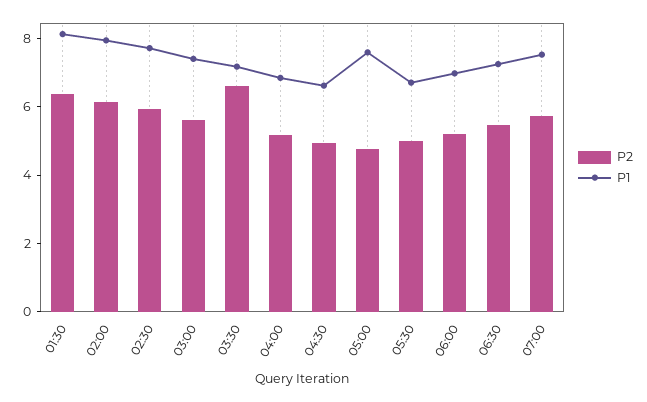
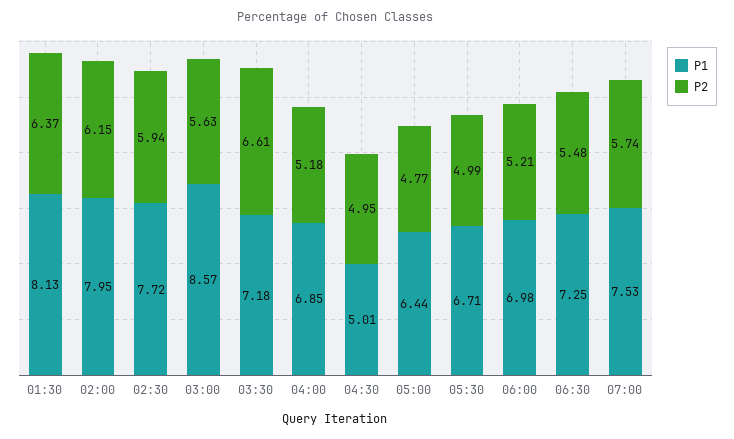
  {
    "P2": {
      "01:30": 6.37,
      "02:00": 6.15,
      "02:30": 5.94,
      "03:00": 5.63,
      "03:30": 6.61,
      "04:00": 5.18,
      "04:30": 4.95,
      "05:00": 4.77,
      "05:30": 4.99,
      "06:00": 5.21,
      "06:30": 5.48,
      "07:00": 5.74
    },
    "P1": {
      "01:30": 8.13,
      "02:00": 7.95,
      "02:30": 7.72,
-     "03:00": 7.5,
+     "03:00": 8.57,
      "03:30": 7.18,
      "04:00": 6.85,
-     "04:30": 6.5,
+     "04:30": 5.01,
-     "05:00": 7.5,
+     "05:00": 6.44,
      "05:30": 6.71,
      "06:00": 6.98,
      "06:30": 7.25,
      "07:00": 7.53
    }
  }

